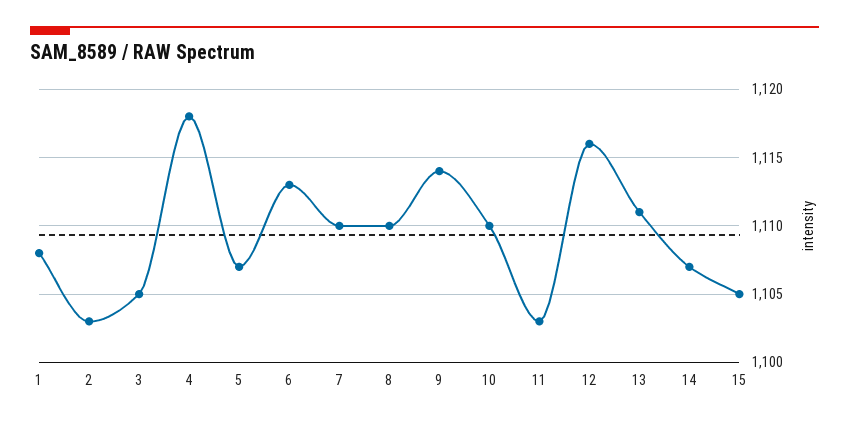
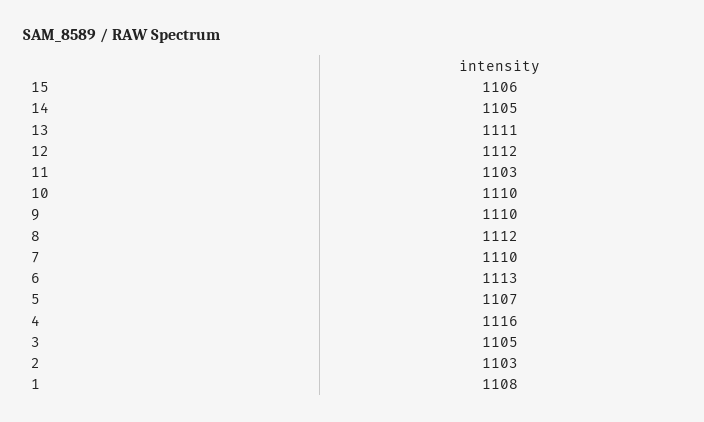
  {
    "1": 1108,
    "2": 1103,
    "3": 1105,
-   "4": 1118,
+   "4": 1116,
    "5": 1107,
    "6": 1113,
    "7": 1110,
-   "8": 1110,
+   "8": 1112,
-   "9": 1114,
+   "9": 1110,
    "10": 1110,
    "11": 1103,
-   "12": 1116,
+   "12": 1112,
    "13": 1111,
-   "14": 1107,
+   "14": 1105,
-   "15": 1105
+   "15": 1106
  }

